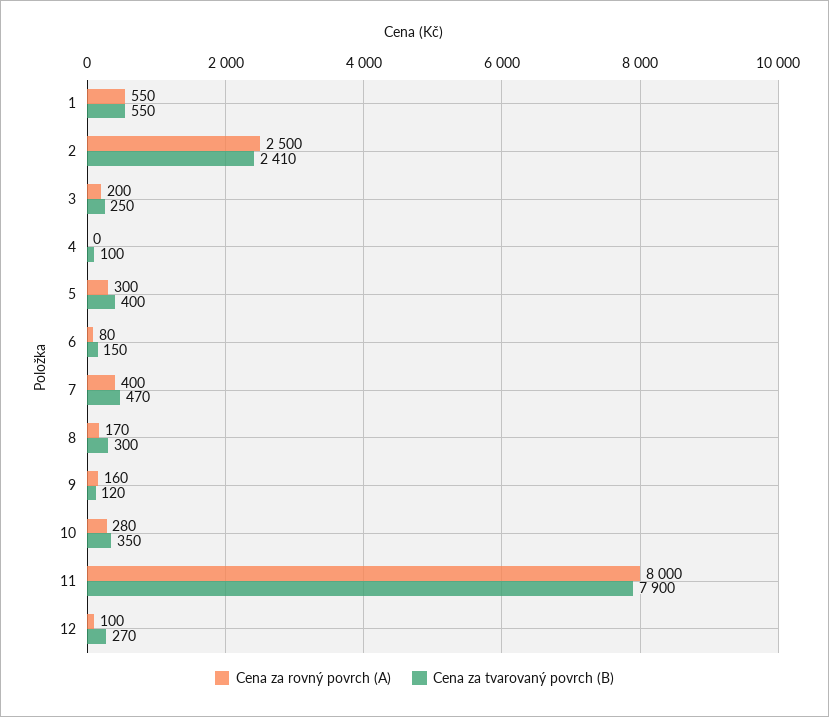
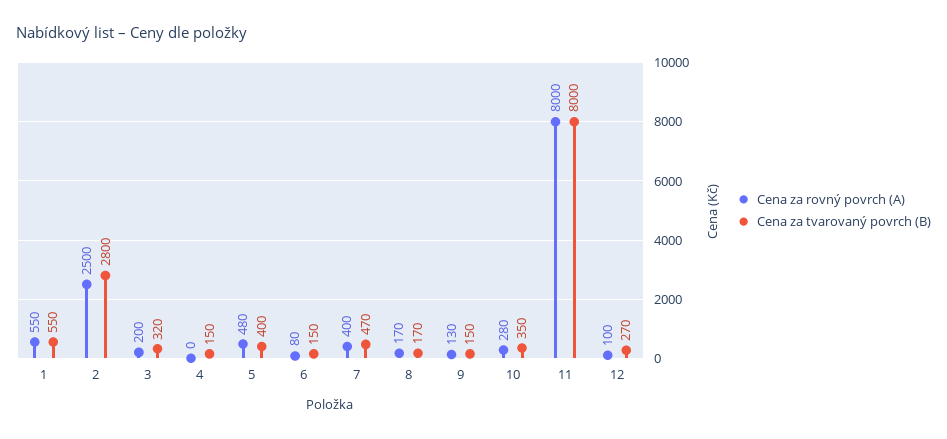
  {
    "Cena za rovný povrch (A)": {
      "1": 550,
      "2": 2500,
      "3": 200,
      "4": 0,
-     "5": 300,
+     "5": 480,
      "6": 80,
      "7": 400,
      "8": 170,
-     "9": 160,
+     "9": 130,
      "10": 280,
      "11": 8000,
      "12": 100
    },
    "Cena za tvarovaný povrch (B)": {
      "1": 550,
-     "2": 2410,
+     "2": 2800,
-     "3": 250,
+     "3": 320,
-     "4": 100,
+     "4": 150,
      "5": 400,
      "6": 150,
      "7": 470,
-     "8": 300,
+     "8": 170,
-     "9": 120,
+     "9": 150,
      "10": 350,
-     "11": 7900,
+     "11": 8000,
      "12": 270
    }
  }

